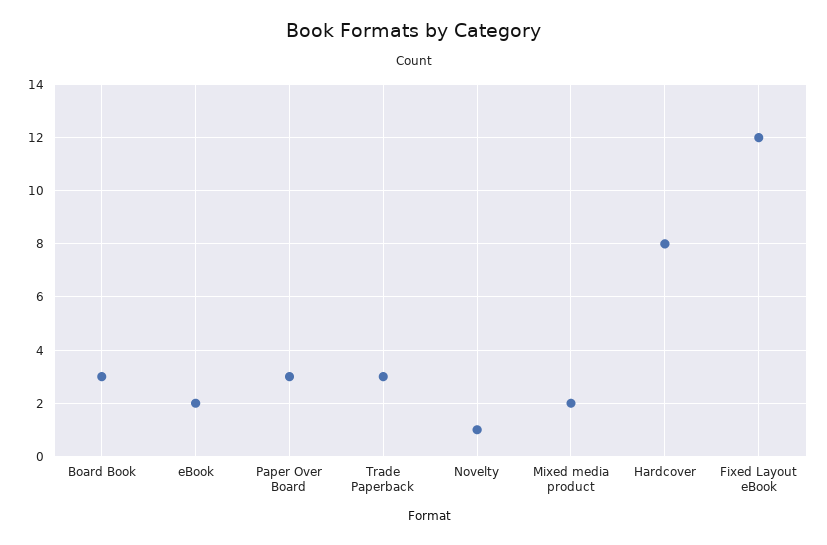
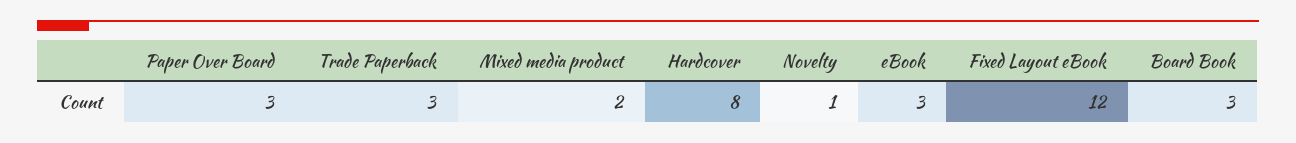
  {
    "Board Book": 3,
-   "eBook": 2,
+   "eBook": 3,
    "Paper Over Board": 3,
    "Trade Paperback": 3,
    "Novelty": 1,
    "Mixed media product": 2,
    "Hardcover": 8,
    "Fixed Layout eBook": 12
  }

